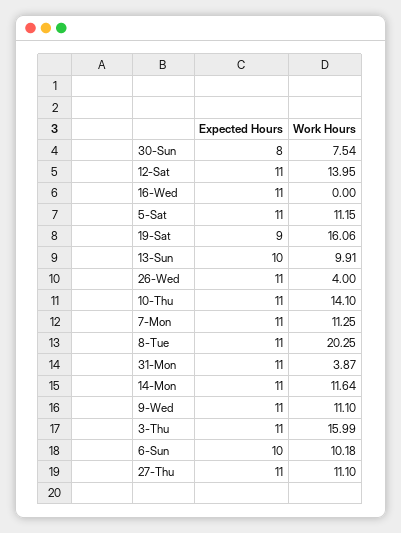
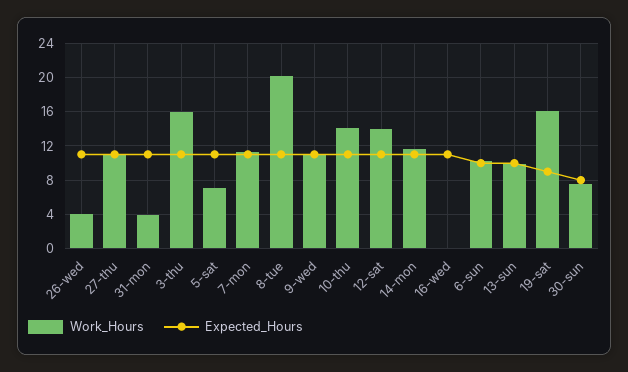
  {
    "Expected Hours": {
      "30-Sun": 8,
      "12-Sat": 11,
      "16-Wed": 11,
      "5-Sat": 11,
      "19-Sat": 9,
      "13-Sun": 10,
      "26-Wed": 11,
      "10-Thu": 11,
      "7-Mon": 11,
      "8-Tue": 11,
      "31-Mon": 11,
      "14-Mon": 11,
      "9-Wed": 11,
      "3-Thu": 11,
      "6-Sun": 10,
      "27-Thu": 11
    },
    "Work Hours": {
      "30-Sun": 7.54,
      "12-Sat": 13.95,
      "16-Wed": 0,
-     "5-Sat": 11.15,
+     "5-Sat": 7,
      "19-Sat": 16.06,
      "13-Sun": 9.91,
      "26-Wed": 4,
      "10-Thu": 14.1,
      "7-Mon": 11.25,
      "8-Tue": 20.25,
      "31-Mon": 3.87,
      "14-Mon": 11.64,
      "9-Wed": 11.1,
      "3-Thu": 15.99,
      "6-Sun": 10.18,
      "27-Thu": 11.1
    }
  }

